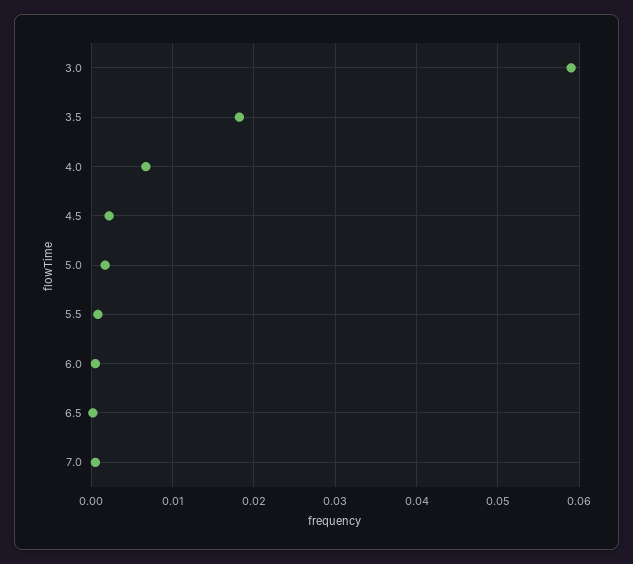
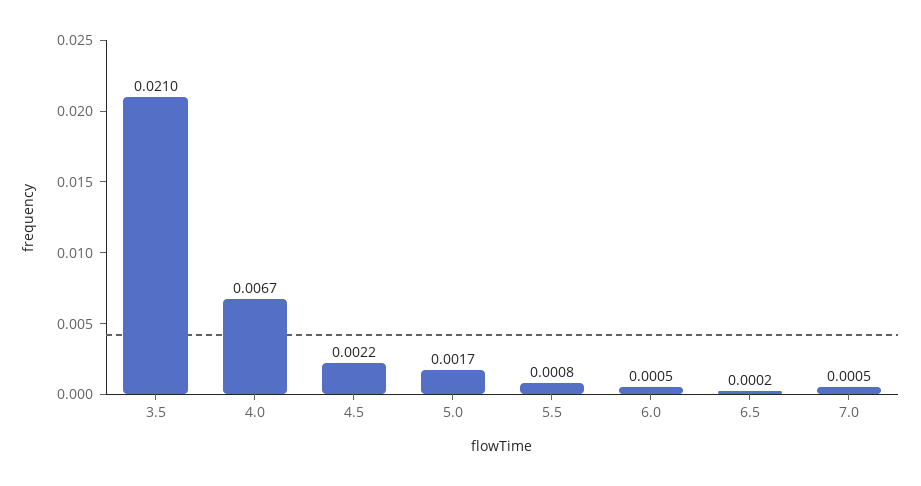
  {
-   "3.0": 0.059,
-   "3.5": 0.018,
+   "3.5": 0.021,
    "4.0": 0.0067,
    "4.5": 0.0022,
    "5.0": 0.0017,
    "5.5": 0.0008,
    "6.0": 0.0005,
    "6.5": 0.0002,
    "7.0": 0.0005
  }

